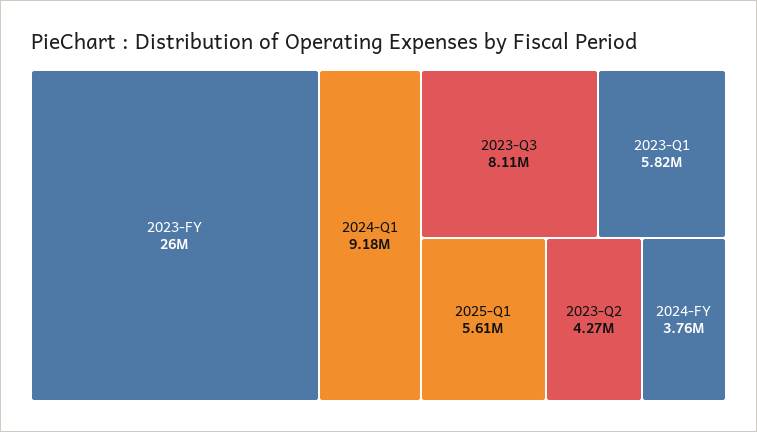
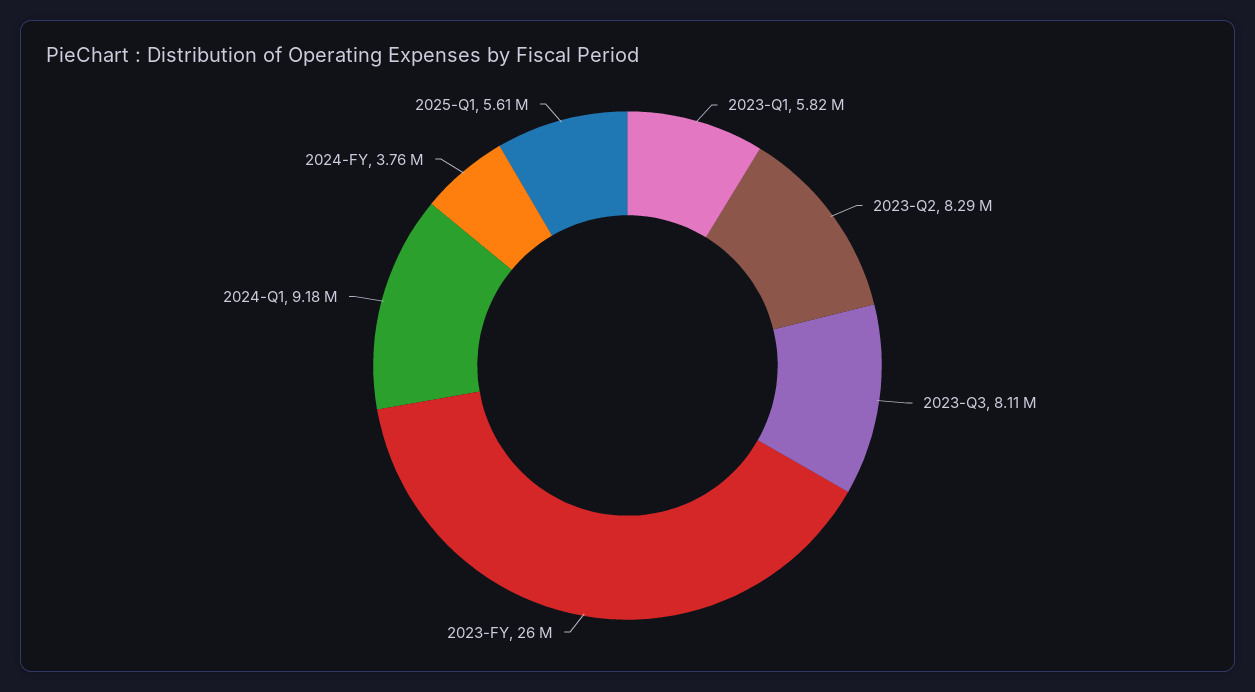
  {
    "2023-FY": 26000000,
    "2024-Q1": 9180000,
    "2023-Q3": 8110000,
    "2023-Q1": 5820000,
    "2025-Q1": 5610000,
-   "2023-Q2": 4270000,
+   "2023-Q2": 8290000,
    "2024-FY": 3760000
  }

